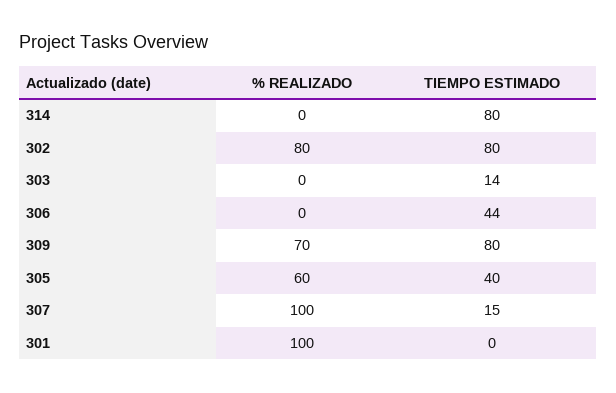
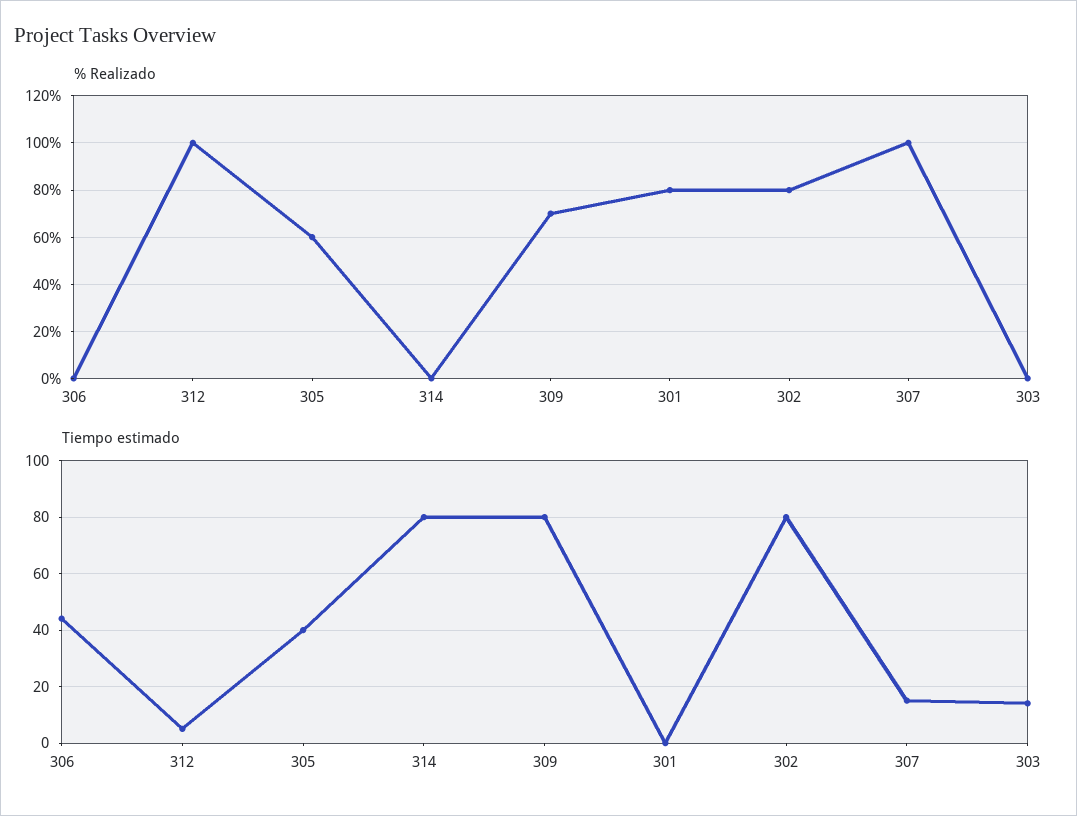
  {
    "% REALIZADO": {
      "314": 0,
      "302": 80,
      "303": 0,
      "306": 0,
      "309": 70,
      "305": 60,
      "307": 100,
-     "301": 100
+     "301": 80,
+     "312": 100
    },
    "TIEMPO ESTIMADO": {
      "314": 80,
      "302": 80,
      "303": 14,
      "306": 44,
      "309": 80,
      "305": 40,
      "307": 15,
-     "301": 0
+     "301": 0,
+     "312": 5
    }
  }

